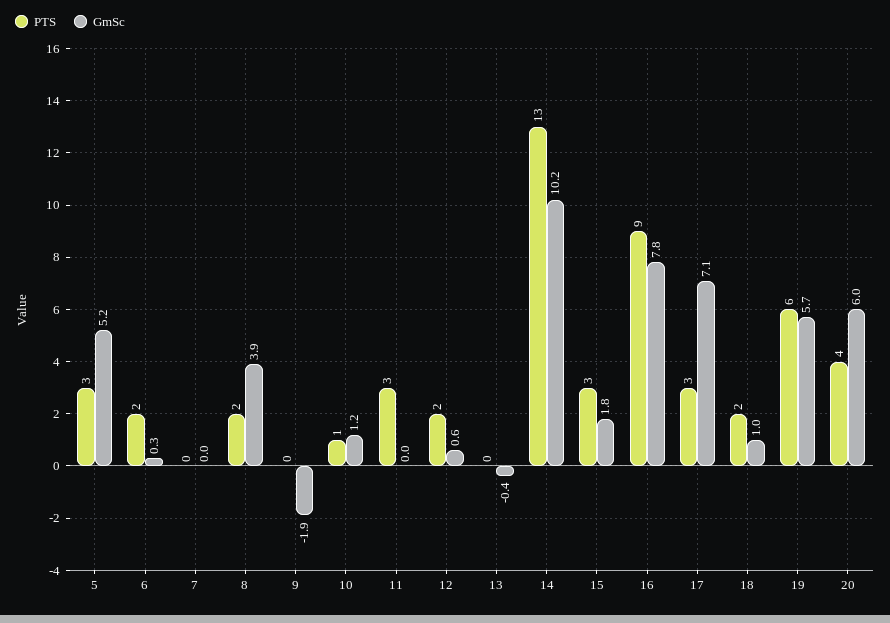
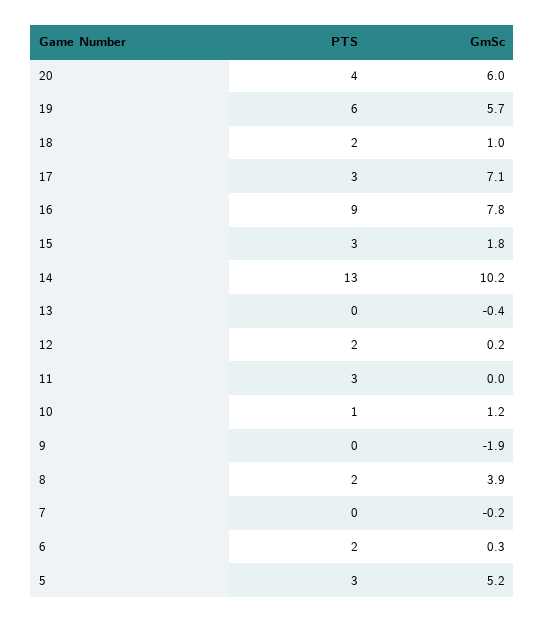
  {
    "PTS": {
      "5": 3,
      "6": 2,
      "7": 0,
      "8": 2,
      "9": 0,
      "10": 1,
      "11": 3,
      "12": 2,
      "13": 0,
      "14": 13,
      "15": 3,
      "16": 9,
      "17": 3,
      "18": 2,
      "19": 6,
      "20": 4
    },
    "GmSc": {
      "5": 5.2,
      "6": 0.3,
-     "7": 0,
+     "7": -0.2,
      "8": 3.9,
      "9": -1.9,
      "10": 1.2,
      "11": 0,
-     "12": 0.6,
+     "12": 0.2,
      "13": -0.4,
      "14": 10.2,
      "15": 1.8,
      "16": 7.8,
      "17": 7.1,
      "18": 1,
      "19": 5.7,
      "20": 6
    }
  }

